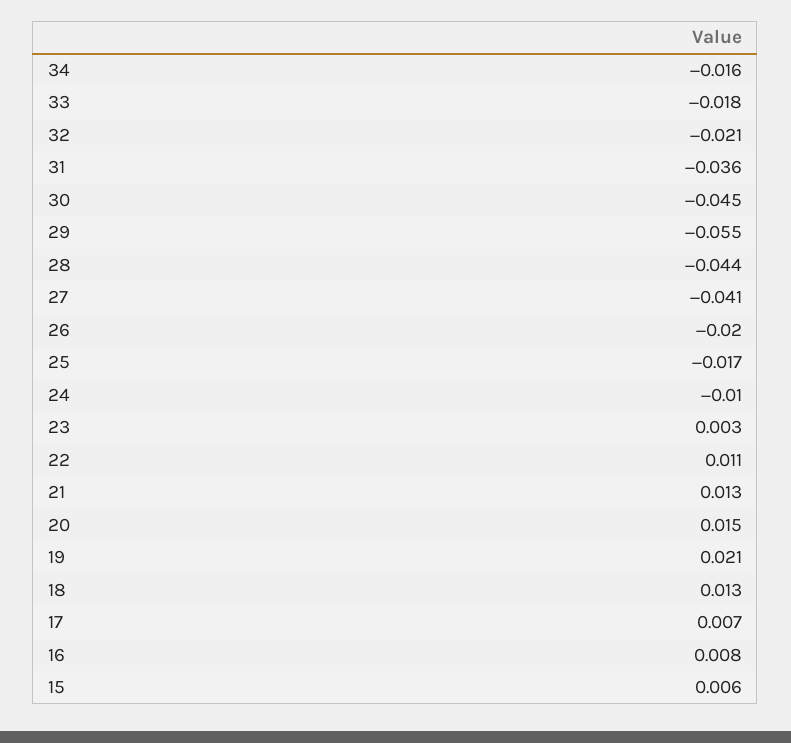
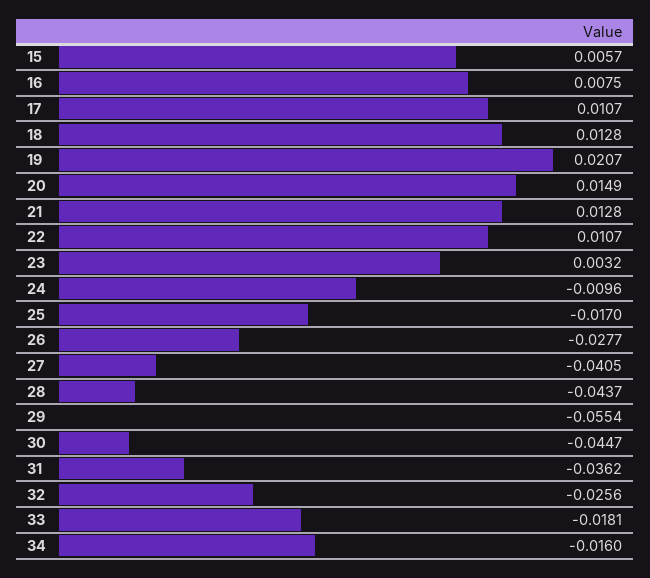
  {
    "34": -0.016,
    "33": -0.0181,
-   "32": -0.021,
+   "32": -0.0256,
    "31": -0.0362,
    "30": -0.0447,
    "29": -0.0554,
    "28": -0.0437,
    "27": -0.0405,
-   "26": -0.02,
+   "26": -0.0277,
    "25": -0.017,
    "24": -0.0096,
    "23": 0.0032,
    "22": 0.0107,
    "21": 0.0128,
    "20": 0.0149,
    "19": 0.0207,
    "18": 0.0128,
-   "17": 0.007,
+   "17": 0.0107,
    "16": 0.0075,
    "15": 0.0057
  }

